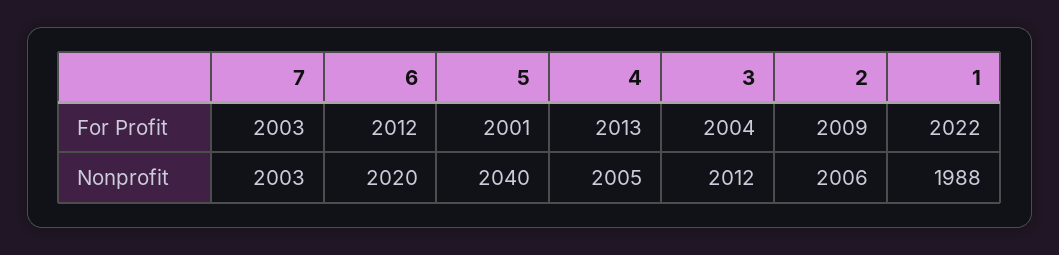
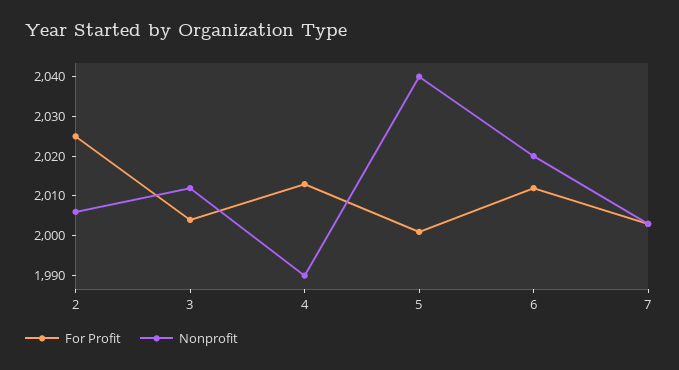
  {
    "For Profit": {
      "7": 2003,
      "6": 2012,
      "5": 2001,
      "4": 2013,
      "3": 2004,
-     "2": 2009,
+     "2": 2025
-     "1": 2022
    },
    "Nonprofit": {
      "7": 2003,
      "6": 2020,
      "5": 2040,
-     "4": 2005,
+     "4": 1990,
      "3": 2012,
-     "2": 2006,
+     "2": 2006
-     "1": 1988
    }
  }

